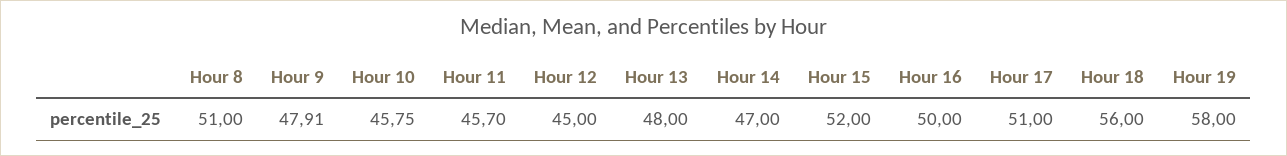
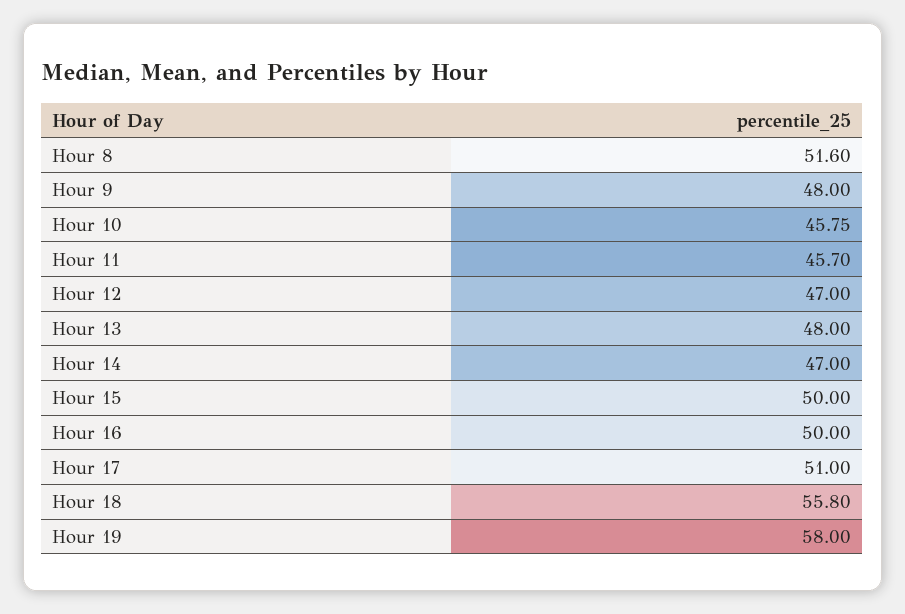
  {
-   "Hour 8": 51,
+   "Hour 8": 51.6,
-   "Hour 9": 47.91,
+   "Hour 9": 48,
    "Hour 10": 45.75,
    "Hour 11": 45.7,
-   "Hour 12": 45,
+   "Hour 12": 47,
    "Hour 13": 48,
    "Hour 14": 47,
-   "Hour 15": 52,
+   "Hour 15": 50,
    "Hour 16": 50,
    "Hour 17": 51,
-   "Hour 18": 56,
+   "Hour 18": 55.8,
    "Hour 19": 58
  }

